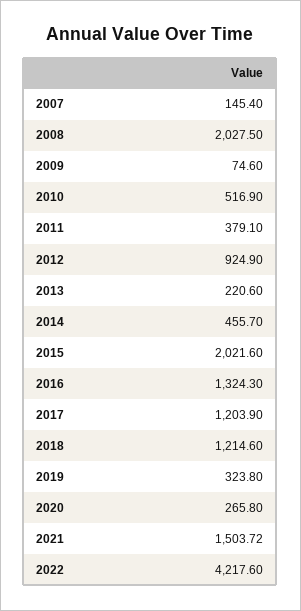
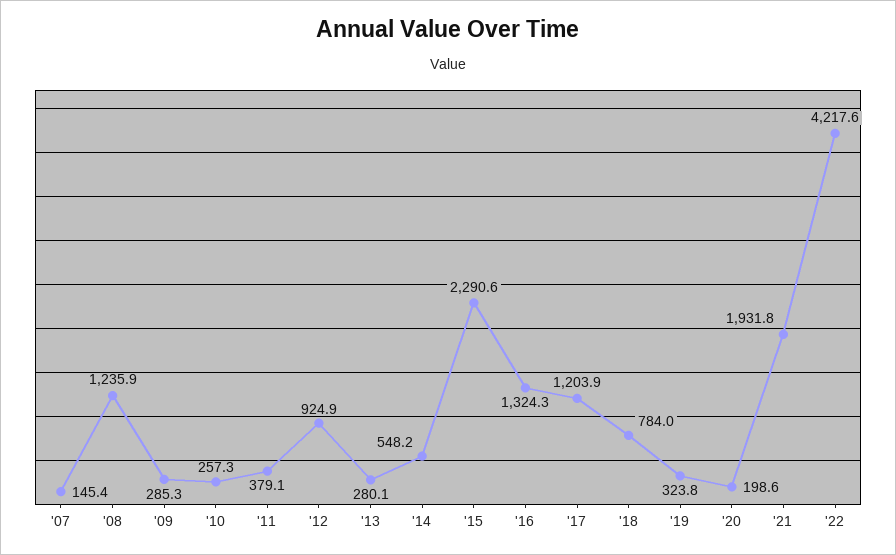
  {
    "2007": 145.4,
-   "2008": 2027.5,
+   "2008": 1235.9,
-   "2009": 74.6,
+   "2009": 285.3,
-   "2010": 516.9,
+   "2010": 257.3,
    "2011": 379.1,
    "2012": 924.9,
-   "2013": 220.6,
+   "2013": 280.1,
-   "2014": 455.7,
+   "2014": 548.2,
-   "2015": 2021.6,
+   "2015": 2290.6,
    "2016": 1324.3,
    "2017": 1203.9,
-   "2018": 1214.6,
+   "2018": 784,
    "2019": 323.8,
-   "2020": 265.8,
+   "2020": 198.6,
-   "2021": 1503.72,
+   "2021": 1931.8,
    "2022": 4217.6
  }

